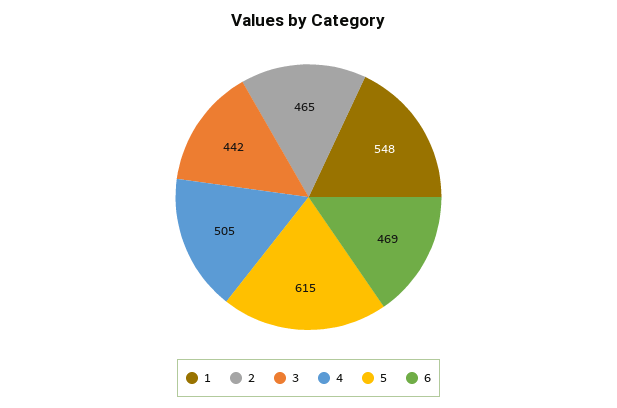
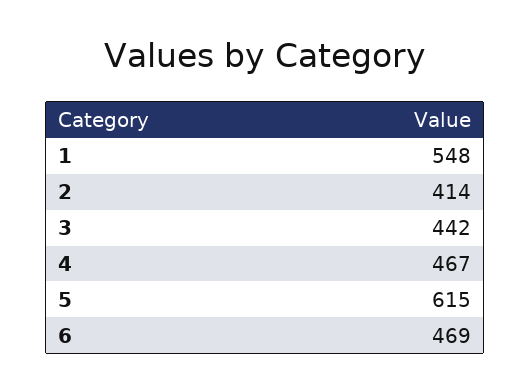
  {
    "1": 548,
-   "2": 465,
+   "2": 414,
    "3": 442,
-   "4": 505,
+   "4": 467,
    "5": 615,
    "6": 469
  }

